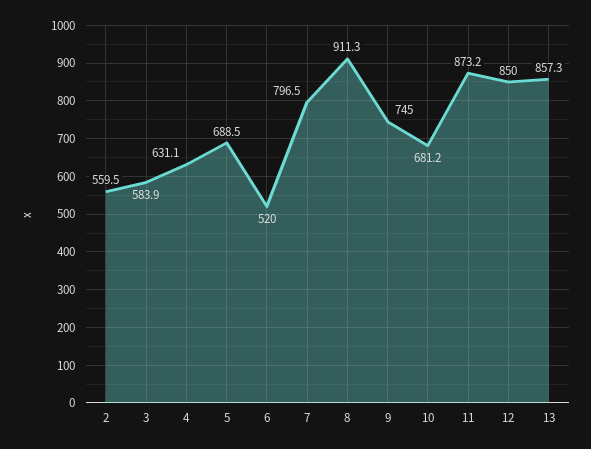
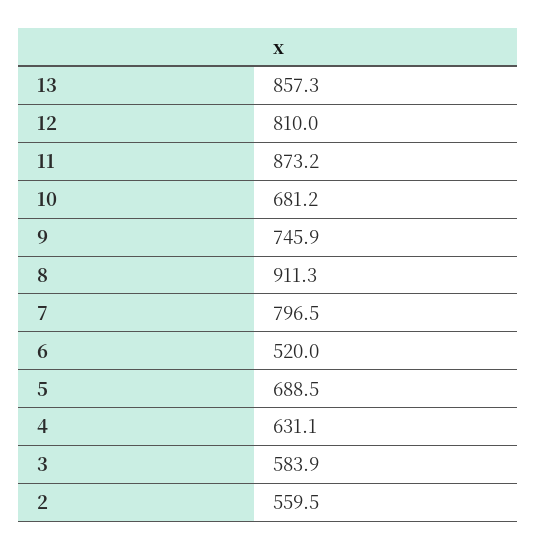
  {
    "2": 559.5,
    "3": 583.9,
    "4": 631.1,
    "5": 688.5,
    "6": 520,
    "7": 796.5,
    "8": 911.3,
-   "9": 745,
+   "9": 745.9,
    "10": 681.2,
    "11": 873.2,
-   "12": 850,
+   "12": 810,
    "13": 857.3
  }

